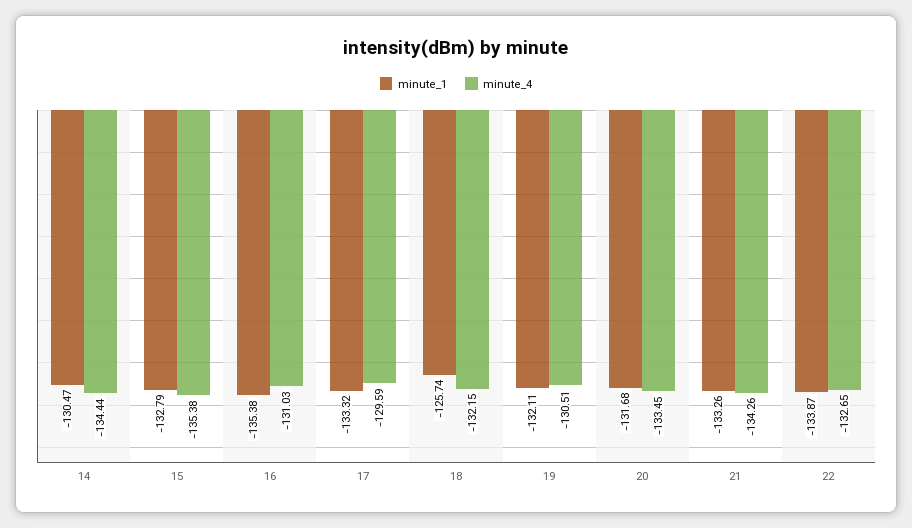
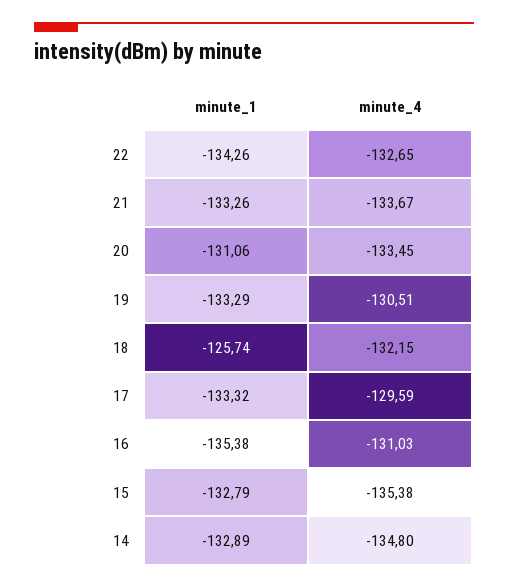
  {
    "minute_1": {
-     "14": -130.47,
+     "14": -132.89,
      "15": -132.79,
      "16": -135.38,
      "17": -133.32,
      "18": -125.74,
-     "19": -132.11,
+     "19": -133.29,
-     "20": -131.68,
+     "20": -131.06,
      "21": -133.26,
-     "22": -133.87
+     "22": -134.26
    },
    "minute_4": {
-     "14": -134.44,
+     "14": -134.8,
      "15": -135.38,
      "16": -131.03,
      "17": -129.59,
      "18": -132.15,
      "19": -130.51,
      "20": -133.45,
-     "21": -134.26,
+     "21": -133.67,
      "22": -132.65
    }
  }

